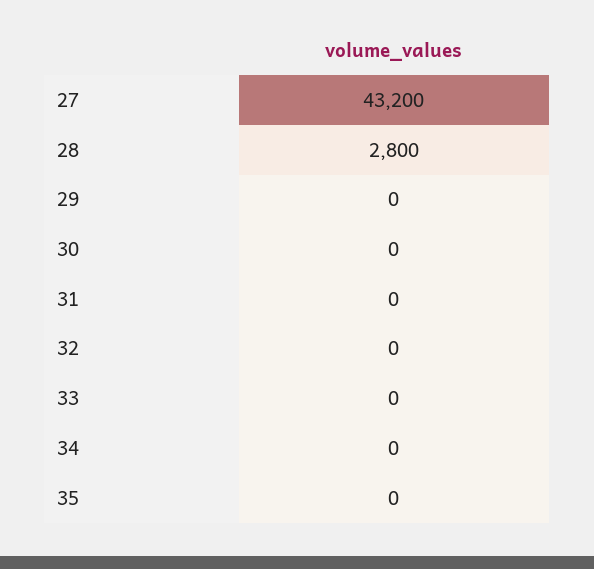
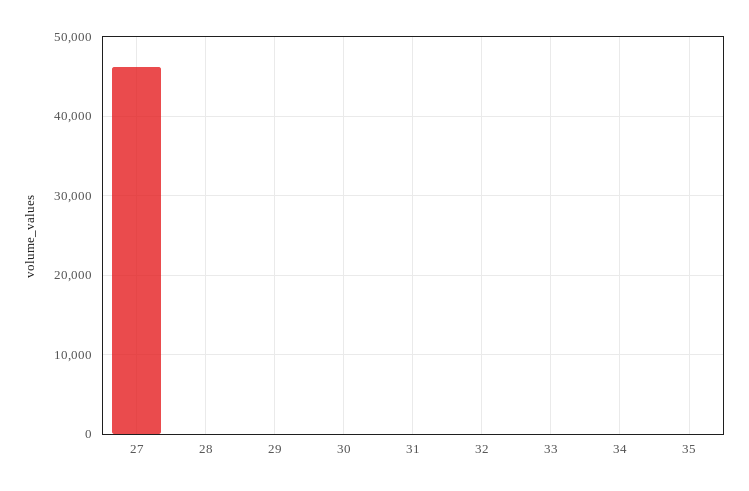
  {
-   "27": 43200,
+   "27": 46000,
-   "28": 2800,
+   "28": 0,
    "29": 0,
    "30": 0,
    "31": 0,
    "32": 0,
    "33": 0,
    "34": 0,
    "35": 0
  }

